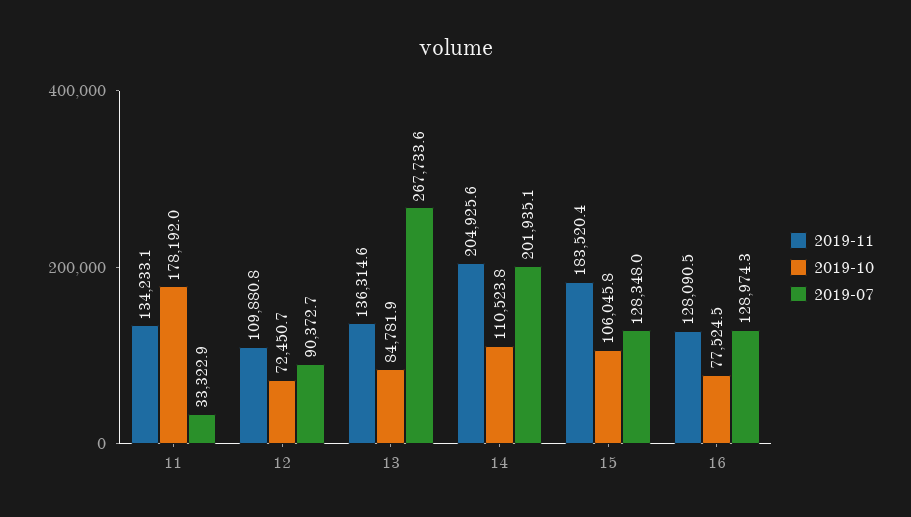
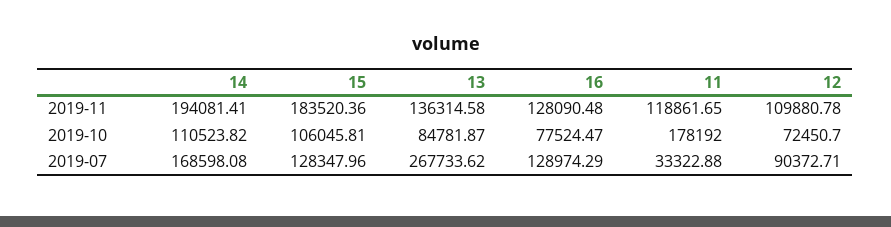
  {
    "2019-11": {
-     "11": 134233.1,
+     "11": 118861.65,
      "12": 109880.78,
      "13": 136314.58,
-     "14": 204925.6,
+     "14": 194081.41,
      "15": 183520.36,
      "16": 128090.48
    },
    "2019-10": {
      "11": 178192,
      "12": 72450.7,
      "13": 84781.87,
      "14": 110523.82,
      "15": 106045.81,
      "16": 77524.47
    },
    "2019-07": {
      "11": 33322.88,
      "12": 90372.71,
      "13": 267733.62,
-     "14": 201935.1,
+     "14": 168598.08,
      "15": 128347.96,
      "16": 128974.29
    }
  }

